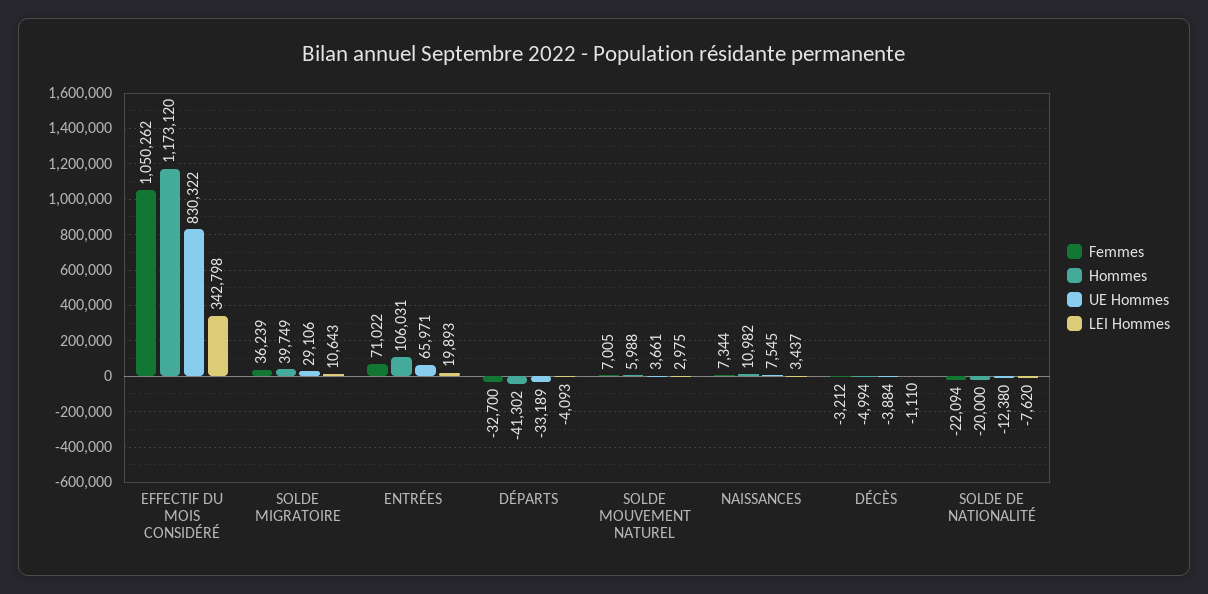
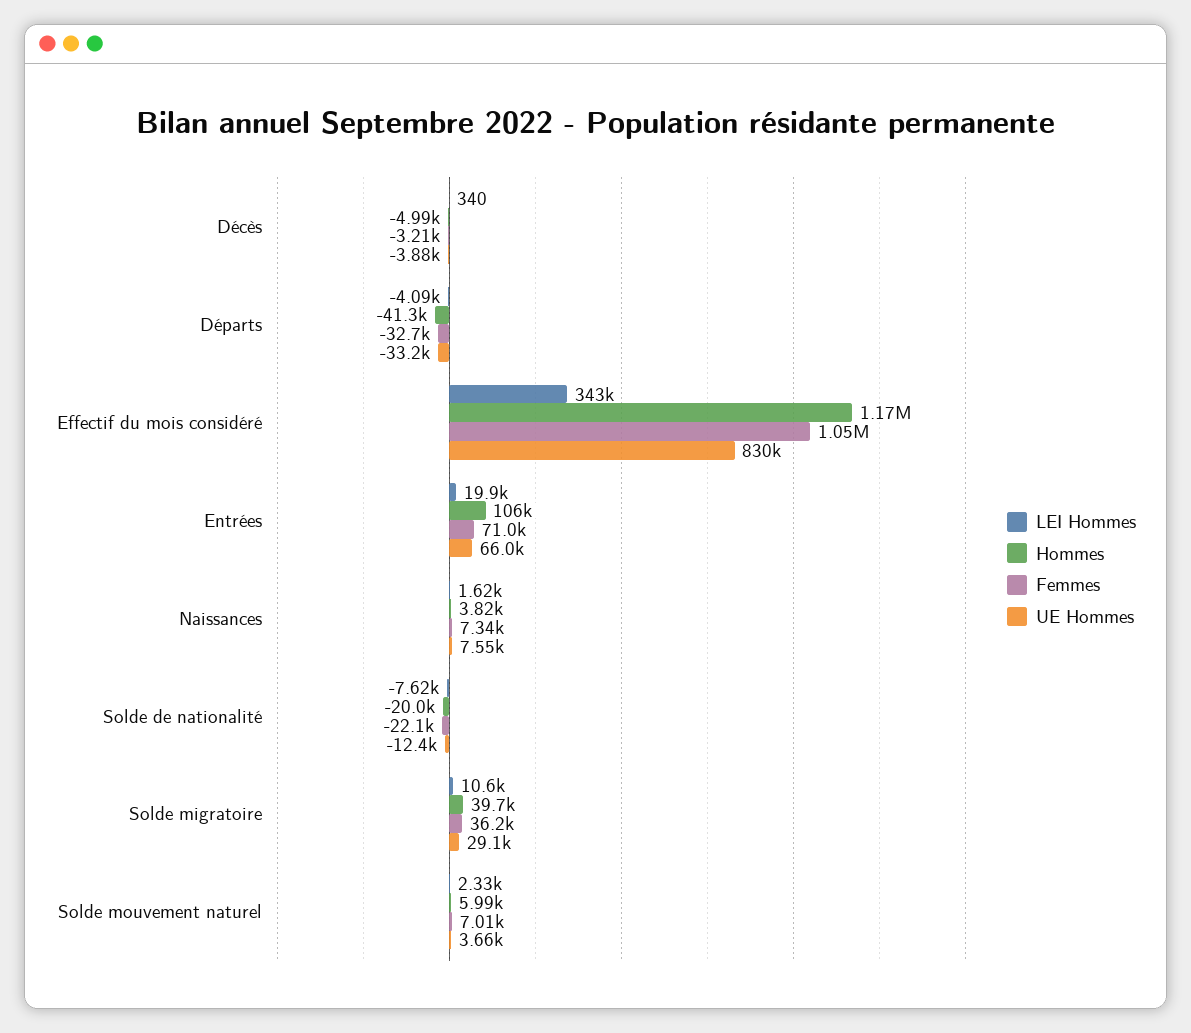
  {
    "Femmes": {
      "EFFECTIF DU MOIS CONSIDÉRÉ": 1050262,
      "SOLDE MIGRATOIRE": 36239,
      "ENTRÉES": 71022,
      "DÉPARTS": -32700,
      "SOLDE MOUVEMENT NATUREL": 7005,
      "NAISSANCES": 7344,
      "DÉCÈS": -3212,
      "SOLDE DE NATIONALITÉ": -22094
    },
    "Hommes": {
      "EFFECTIF DU MOIS CONSIDÉRÉ": 1173120,
      "SOLDE MIGRATOIRE": 39749,
      "ENTRÉES": 106031,
      "DÉPARTS": -41302,
      "SOLDE MOUVEMENT NATUREL": 5988,
-     "NAISSANCES": 10982,
+     "NAISSANCES": 3820,
      "DÉCÈS": -4994,
      "SOLDE DE NATIONALITÉ": -20000
    },
    "UE Hommes": {
      "EFFECTIF DU MOIS CONSIDÉRÉ": 830322,
      "SOLDE MIGRATOIRE": 29106,
      "ENTRÉES": 65971,
      "DÉPARTS": -33189,
      "SOLDE MOUVEMENT NATUREL": 3661,
      "NAISSANCES": 7545,
      "DÉCÈS": -3884,
      "SOLDE DE NATIONALITÉ": -12380
    },
    "LEI Hommes": {
      "EFFECTIF DU MOIS CONSIDÉRÉ": 342798,
      "SOLDE MIGRATOIRE": 10643,
      "ENTRÉES": 19893,
      "DÉPARTS": -4093,
-     "SOLDE MOUVEMENT NATUREL": 2975,
+     "SOLDE MOUVEMENT NATUREL": 2330,
-     "NAISSANCES": 3437,
+     "NAISSANCES": 1620,
-     "DÉCÈS": -1110,
+     "DÉCÈS": 340,
      "SOLDE DE NATIONALITÉ": -7620
    }
  }

